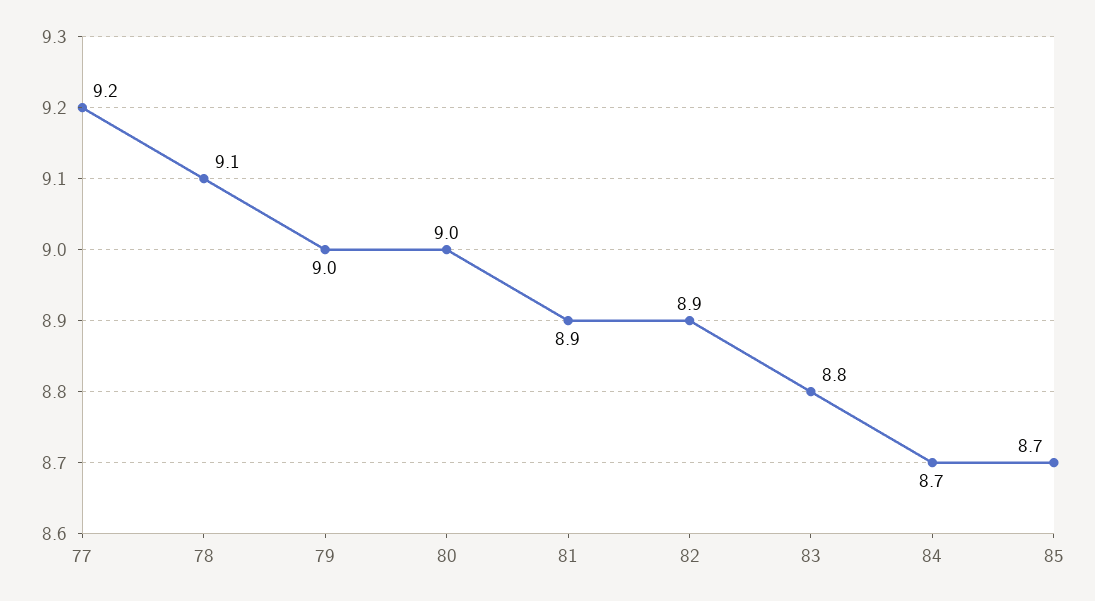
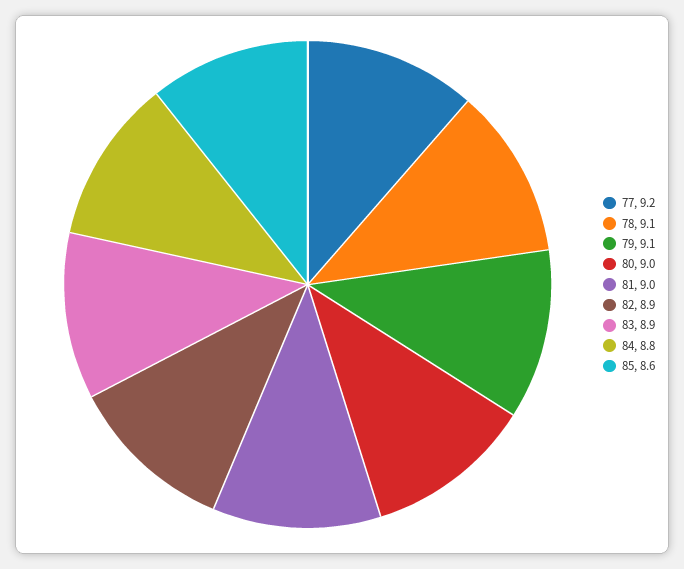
  {
    "77": 9.2,
    "78": 9.1,
-   "79": 9,
+   "79": 9.1,
    "80": 9,
-   "81": 8.9,
+   "81": 9,
    "82": 8.9,
-   "83": 8.8,
+   "83": 8.9,
-   "84": 8.7,
+   "84": 8.8,
-   "85": 8.7
+   "85": 8.6
  }

